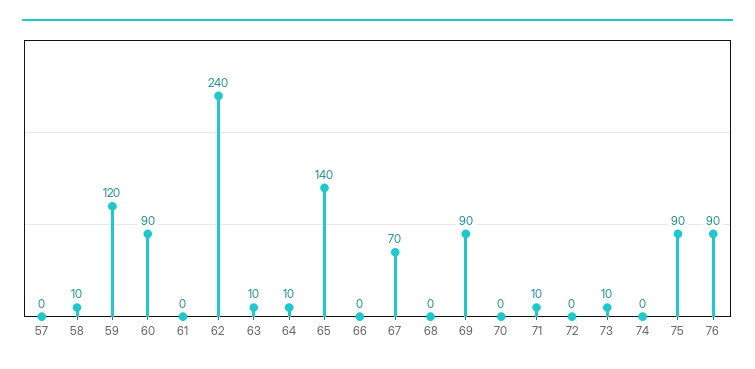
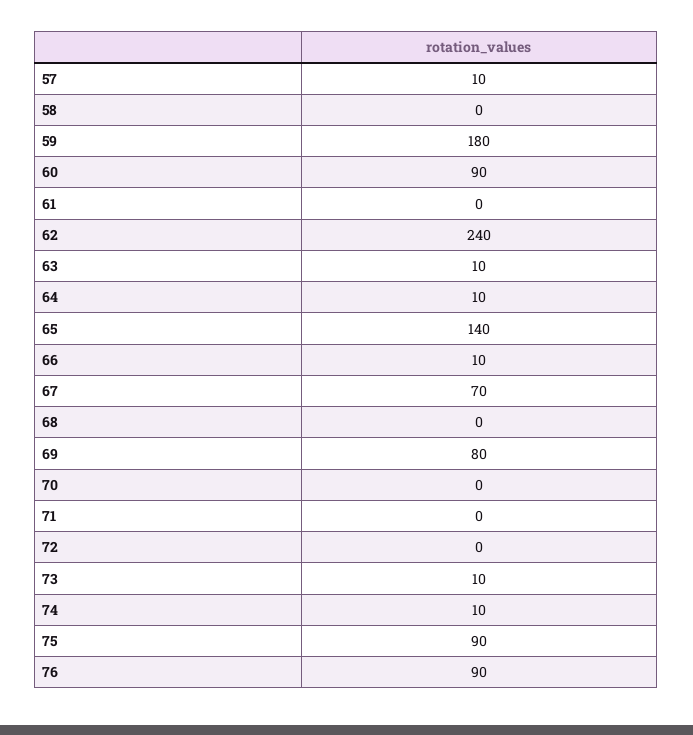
  {
-   "57": 0,
+   "57": 10,
-   "58": 10,
+   "58": 0,
-   "59": 120,
+   "59": 180,
    "60": 90,
    "61": 0,
    "62": 240,
    "63": 10,
    "64": 10,
    "65": 140,
-   "66": 0,
+   "66": 10,
    "67": 70,
    "68": 0,
-   "69": 90,
+   "69": 80,
    "70": 0,
-   "71": 10,
+   "71": 0,
    "72": 0,
    "73": 10,
-   "74": 0,
+   "74": 10,
    "75": 90,
    "76": 90
  }

